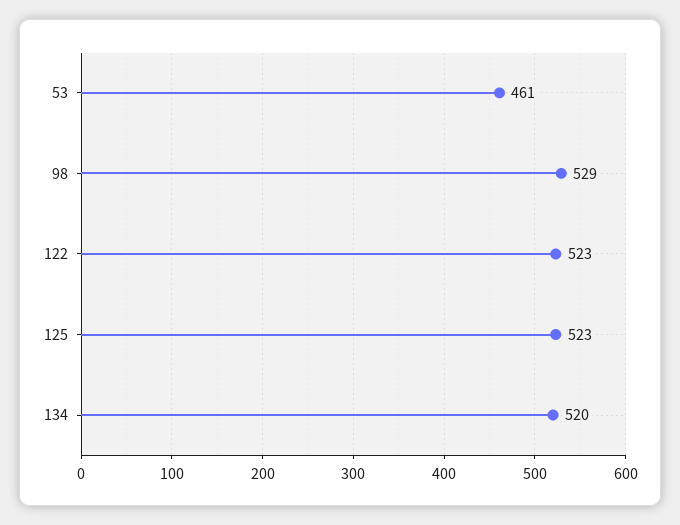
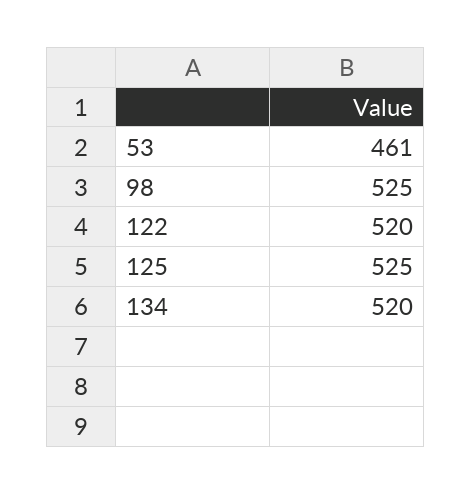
  {
    "53": 461,
-   "98": 529,
+   "98": 525,
-   "122": 523,
+   "122": 520,
-   "125": 523,
+   "125": 525,
    "134": 520
  }

